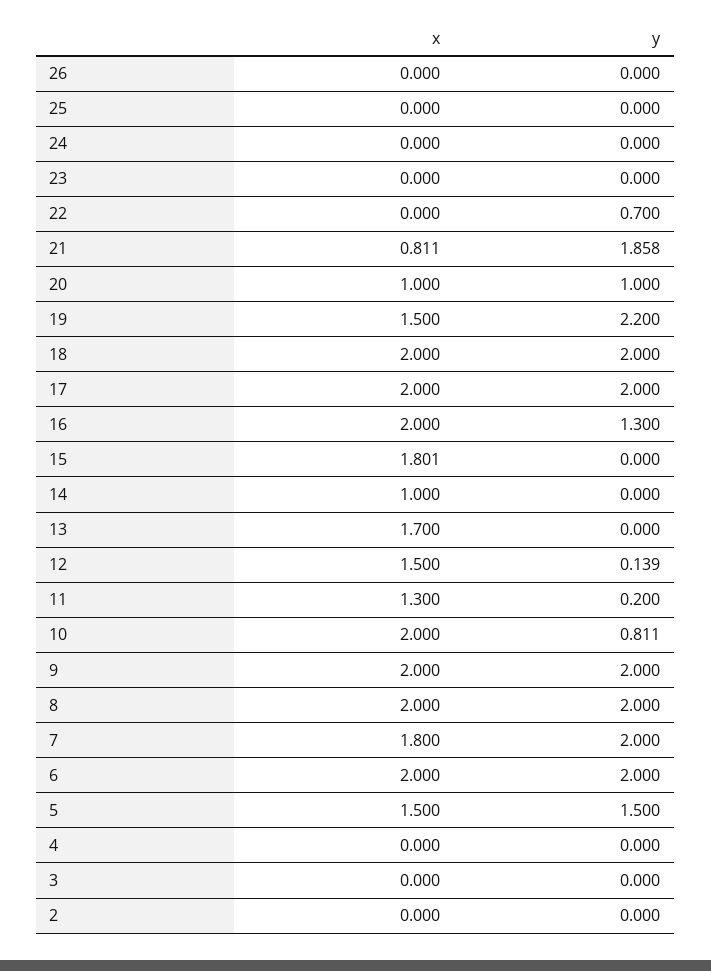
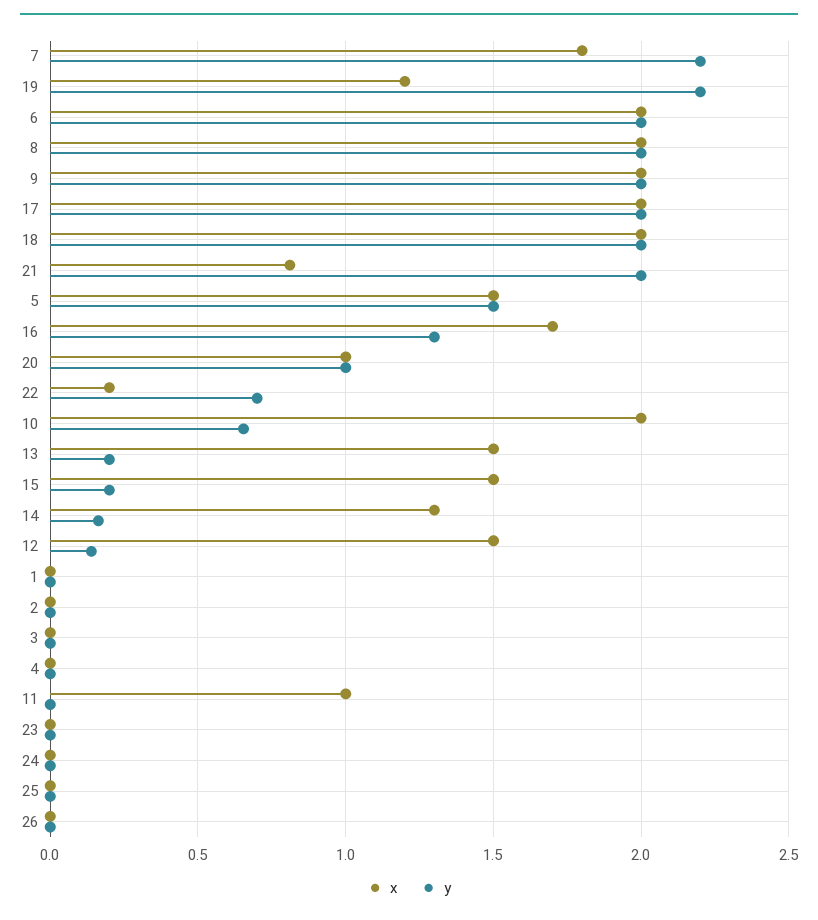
  {
    "x": {
      "26": 0,
      "25": 0,
      "24": 0,
      "23": 0,
-     "22": 0,
+     "22": 0.2,
      "21": 0.811,
      "20": 1,
-     "19": 1.5,
+     "19": 1.2,
      "18": 2,
      "17": 2,
-     "16": 2,
+     "16": 1.7,
-     "15": 1.801,
+     "15": 1.5,
-     "14": 1,
+     "14": 1.3,
-     "13": 1.7,
+     "13": 1.5,
      "12": 1.5,
-     "11": 1.3,
+     "11": 1,
      "10": 2,
      "9": 2,
      "8": 2,
      "7": 1.8,
      "6": 2,
      "5": 1.5,
      "4": 0,
      "3": 0,
-     "2": 0
+     "2": 0,
+     "1": 0
    },
    "y": {
      "26": 0,
      "25": 0,
      "24": 0,
      "23": 0,
      "22": 0.7,
-     "21": 1.858,
+     "21": 2,
      "20": 1,
      "19": 2.2,
      "18": 2,
      "17": 2,
      "16": 1.3,
-     "15": 0,
+     "15": 0.2,
-     "14": 0,
+     "14": 0.15,
-     "13": 0,
+     "13": 0.2,
      "12": 0.139,
-     "11": 0.2,
+     "11": 0,
-     "10": 0.811,
+     "10": 0.65,
      "9": 2,
      "8": 2,
-     "7": 2,
+     "7": 2.2,
      "6": 2,
      "5": 1.5,
      "4": 0,
      "3": 0,
-     "2": 0
+     "2": 0,
+     "1": 0
    }
  }

